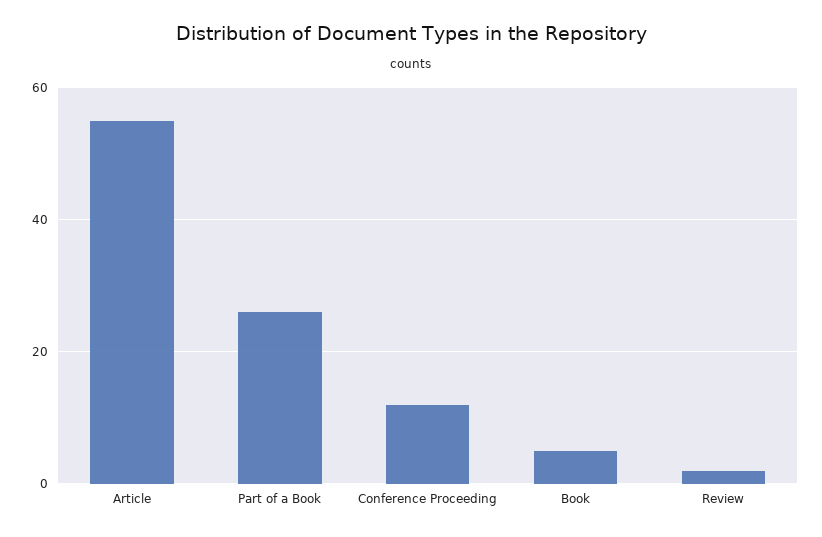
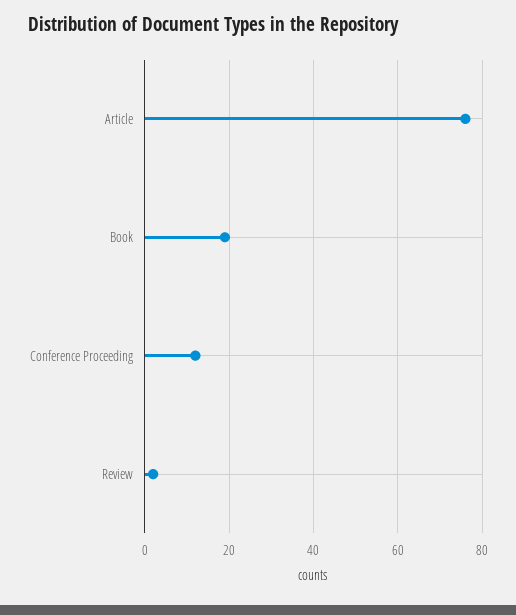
  {
-   "Article": 55,
+   "Article": 75,
-   "Part of a Book": 25,
    "Conference Proceeding": 10,
-   "Book": 5,
+   "Book": 20,
    "Review": 0
  }

